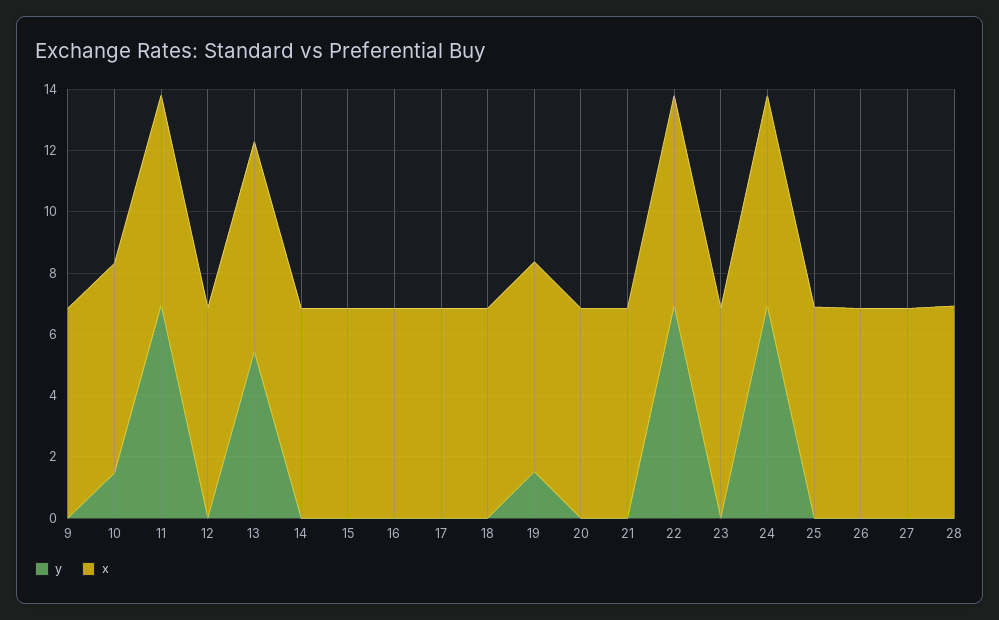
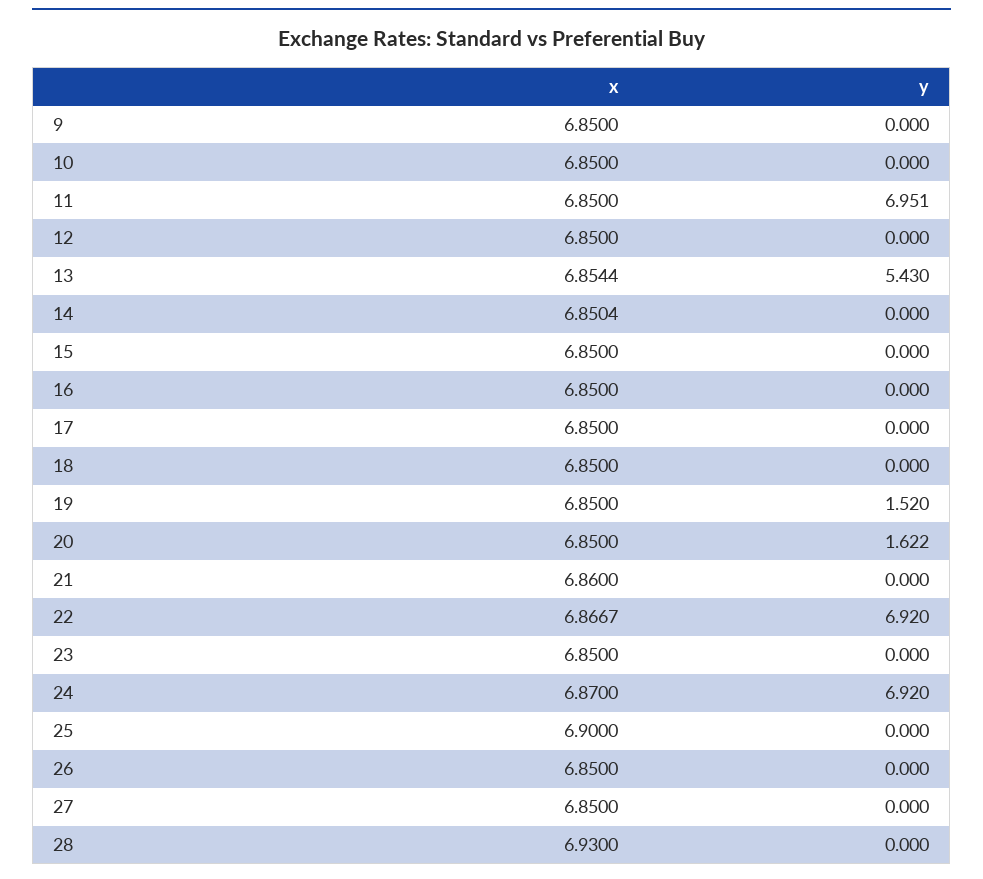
  {
    "y": {
      "9": 0,
-     "10": 1.5,
+     "10": 0,
      "11": 6.951,
      "12": 0,
      "13": 5.43,
      "14": 0,
      "15": 0,
      "16": 0,
      "17": 0,
      "18": 0,
      "19": 1.52,
-     "20": 0,
+     "20": 1.622,
      "21": 0,
      "22": 6.92,
      "23": 0,
      "24": 6.92,
      "25": 0,
      "26": 0,
      "27": 0,
      "28": 0
    },
    "x": {
      "9": 6.85,
      "10": 6.85,
      "11": 6.85,
      "12": 6.85,
      "13": 6.8544,
      "14": 6.8504,
      "15": 6.85,
      "16": 6.85,
      "17": 6.85,
      "18": 6.85,
      "19": 6.85,
      "20": 6.85,
      "21": 6.86,
      "22": 6.8667,
      "23": 6.85,
      "24": 6.87,
      "25": 6.9,
      "26": 6.85,
      "27": 6.85,
      "28": 6.93
    }
  }

